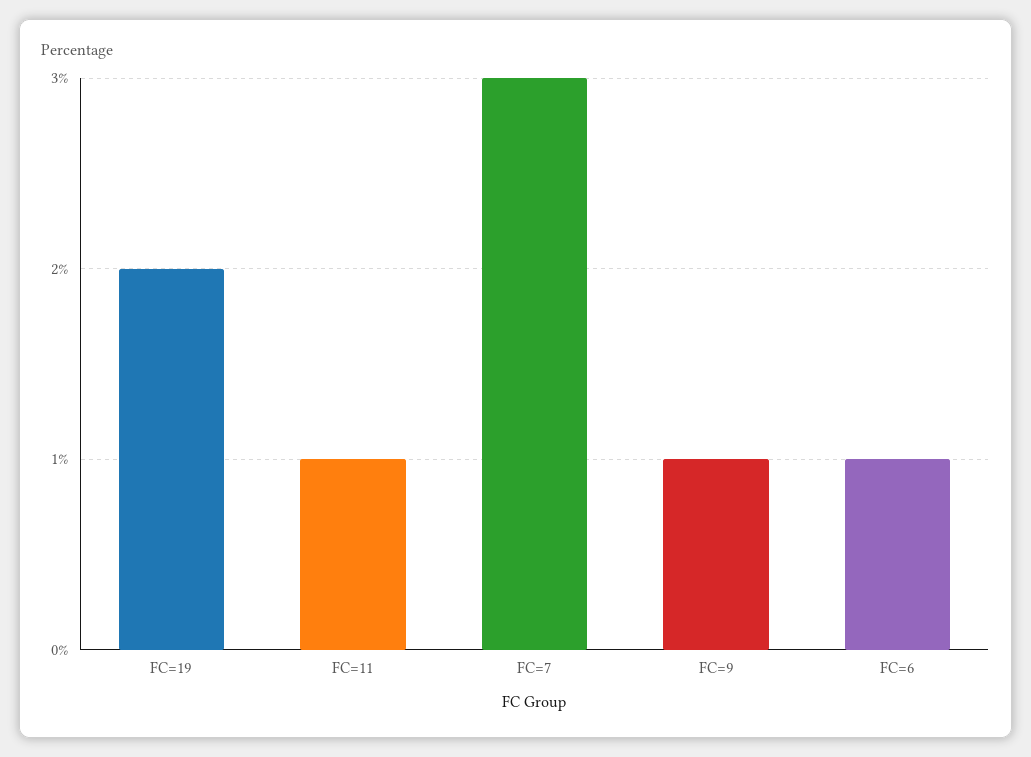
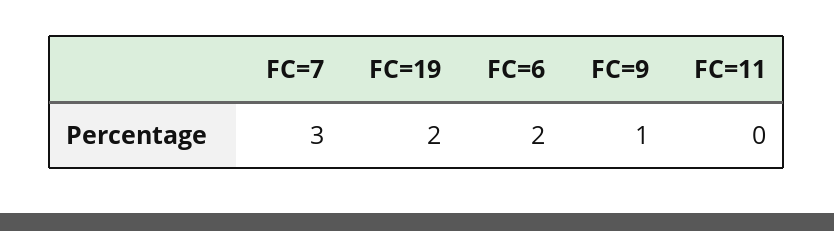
  {
    "FC=19": 2,
-   "FC=11": 1,
+   "FC=11": 0,
    "FC=7": 3,
    "FC=9": 1,
-   "FC=6": 1
+   "FC=6": 2
  }

